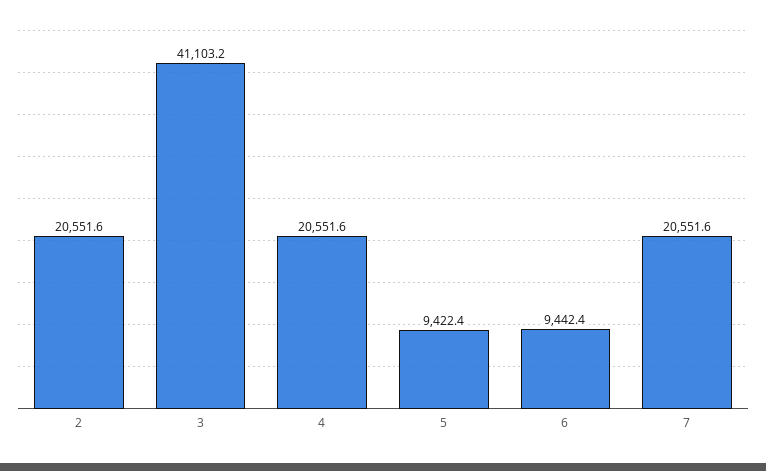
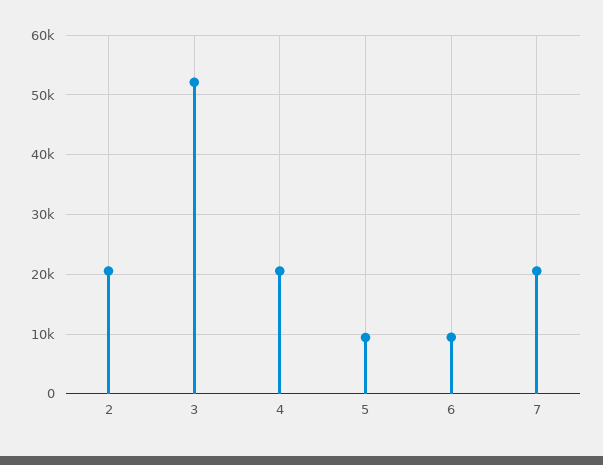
  {
    "2": 20551.6,
-   "3": 41103.2,
+   "3": 52000,
    "4": 20551.6,
    "5": 9422.4,
    "6": 9442.4,
    "7": 20551.6
  }

